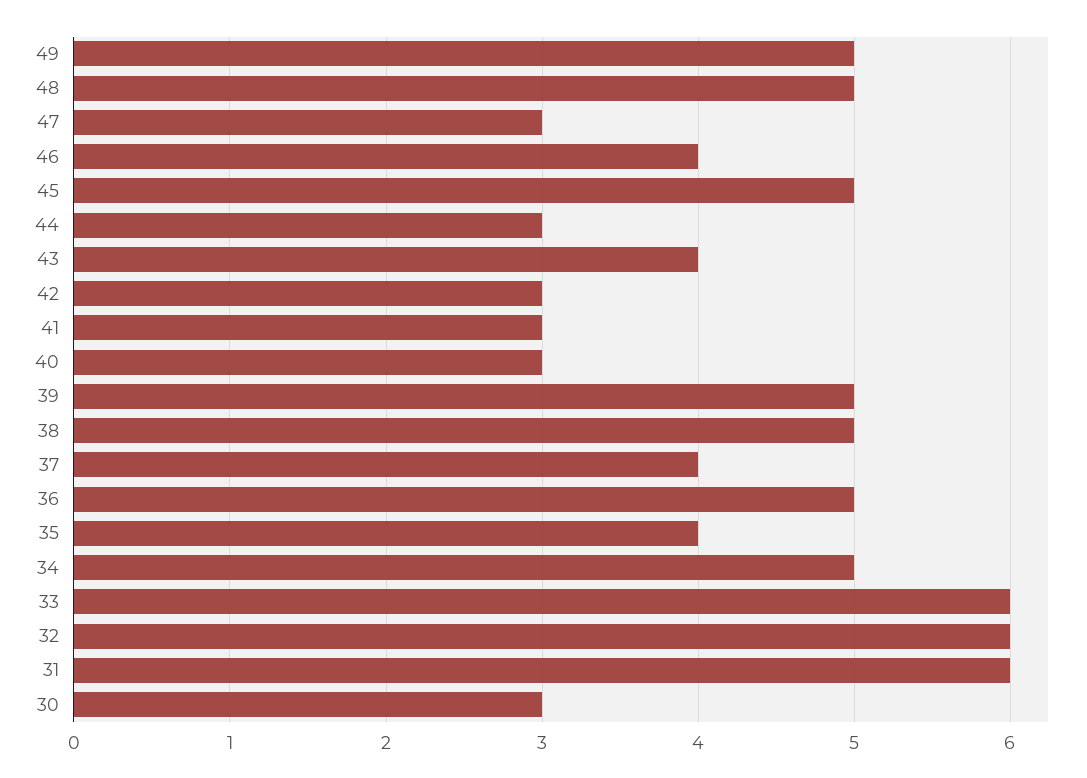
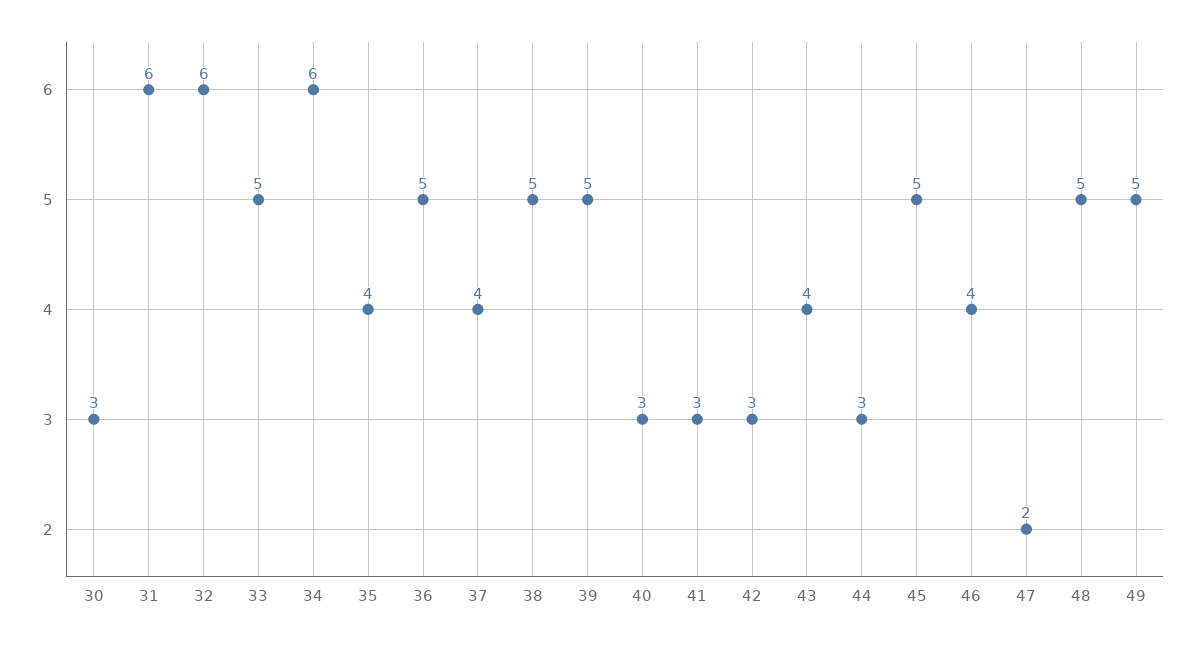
  {
    "49": 5,
    "48": 5,
-   "47": 3,
+   "47": 2,
    "46": 4,
    "45": 5,
    "44": 3,
    "43": 4,
    "42": 3,
    "41": 3,
    "40": 3,
    "39": 5,
    "38": 5,
    "37": 4,
    "36": 5,
    "35": 4,
-   "34": 5,
+   "34": 6,
-   "33": 6,
+   "33": 5,
    "32": 6,
    "31": 6,
    "30": 3
  }

